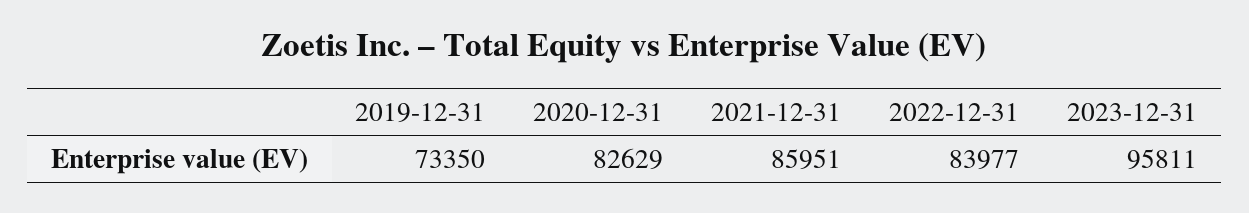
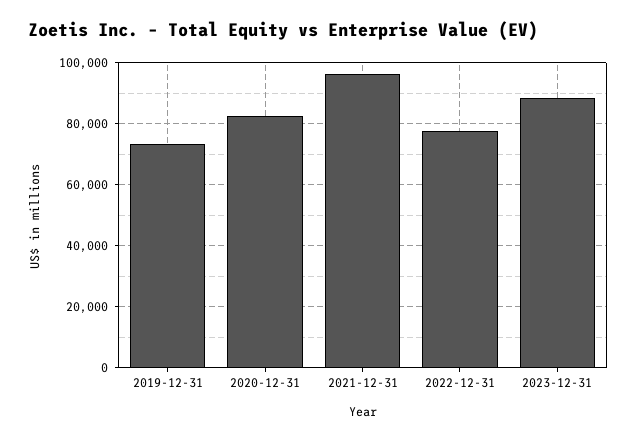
  {
    "2019-12-31": 73350,
    "2020-12-31": 82629,
-   "2021-12-31": 85951,
+   "2021-12-31": 96000,
-   "2022-12-31": 83977,
+   "2022-12-31": 78000,
-   "2023-12-31": 95811
+   "2023-12-31": 88000
  }

